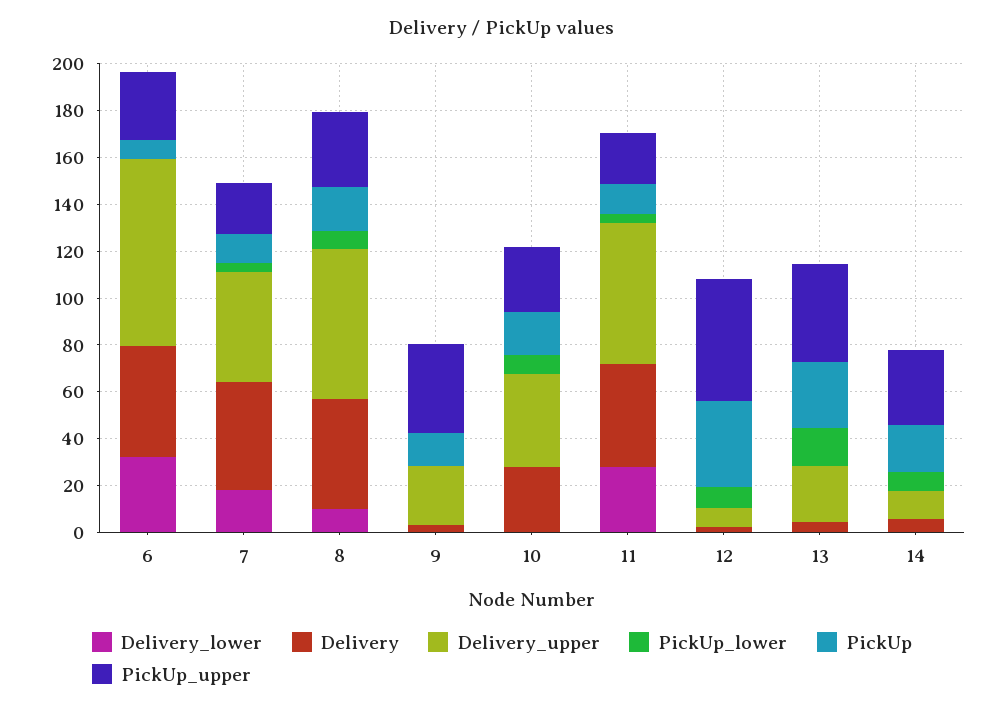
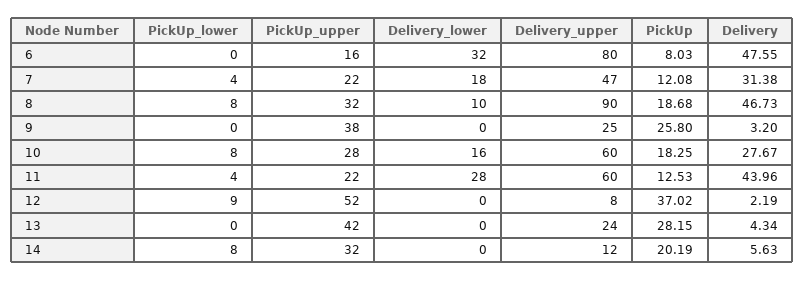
  {
    "Delivery_lower": {
      "6": 32,
      "7": 18,
      "8": 10,
      "9": 0,
-     "10": 0,
+     "10": 16,
      "11": 28,
      "12": 0,
      "13": 0,
      "14": 0
    },
    "Delivery": {
      "6": 47.55,
-     "7": 45,
+     "7": 31.38,
      "8": 46.73,
      "9": 3.2,
      "10": 27.67,
      "11": 43.96,
      "12": 2.19,
      "13": 4.34,
      "14": 5.63
    },
    "Delivery_upper": {
      "6": 80,
      "7": 47,
-     "8": 65,
+     "8": 90,
      "9": 25,
-     "10": 40,
+     "10": 60,
      "11": 60,
      "12": 8,
      "13": 24,
      "14": 12
    },
    "PickUp_lower": {
      "6": 0,
      "7": 4,
      "8": 8,
      "9": 0,
      "10": 8,
      "11": 4,
      "12": 9,
-     "13": 15,
+     "13": 0,
      "14": 8
    },
    "PickUp": {
      "6": 8.03,
      "7": 12.08,
      "8": 18.68,
-     "9": 15,
+     "9": 25.8,
      "10": 18.25,
      "11": 12.53,
      "12": 37.02,
      "13": 28.15,
      "14": 20.19
    },
    "PickUp_upper": {
-     "6": 30,
+     "6": 16,
      "7": 22,
      "8": 32,
      "9": 38,
      "10": 28,
      "11": 22,
      "12": 52,
      "13": 42,
      "14": 32
    }
  }

